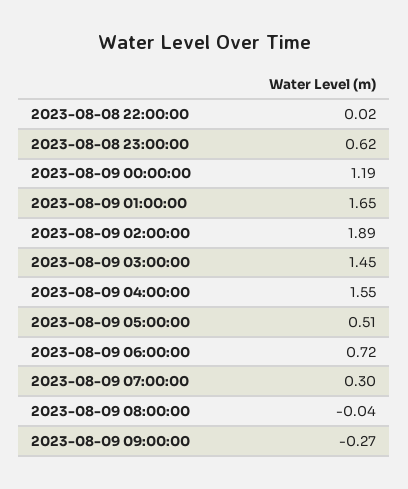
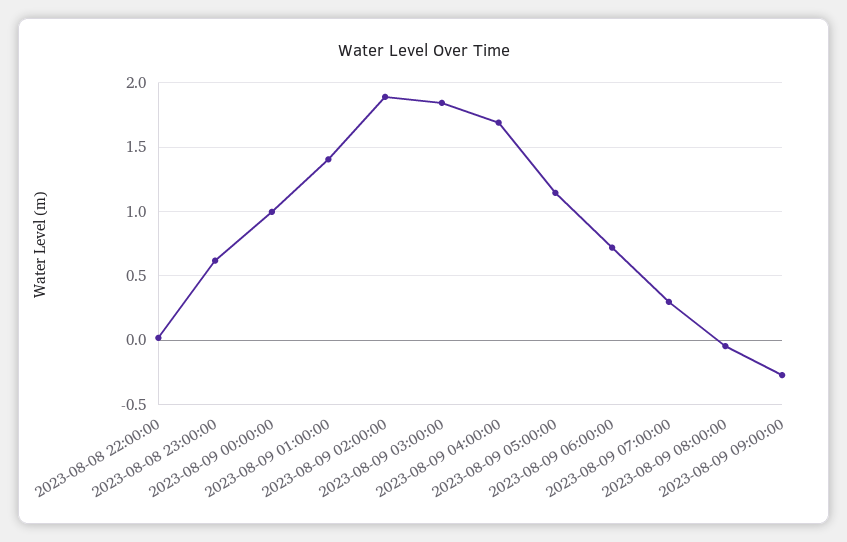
  {
    "2023-08-08 22:00:00": 0.02,
    "2023-08-08 23:00:00": 0.62,
-   "2023-08-09 00:00:00": 1.19,
+   "2023-08-09 00:00:00": 1,
-   "2023-08-09 01:00:00": 1.65,
+   "2023-08-09 01:00:00": 1.4,
    "2023-08-09 02:00:00": 1.89,
-   "2023-08-09 03:00:00": 1.45,
+   "2023-08-09 03:00:00": 1.85,
-   "2023-08-09 04:00:00": 1.55,
+   "2023-08-09 04:00:00": 1.7,
-   "2023-08-09 05:00:00": 0.51,
+   "2023-08-09 05:00:00": 1.15,
    "2023-08-09 06:00:00": 0.72,
    "2023-08-09 07:00:00": 0.3,
    "2023-08-09 08:00:00": -0.04,
    "2023-08-09 09:00:00": -0.27
  }

